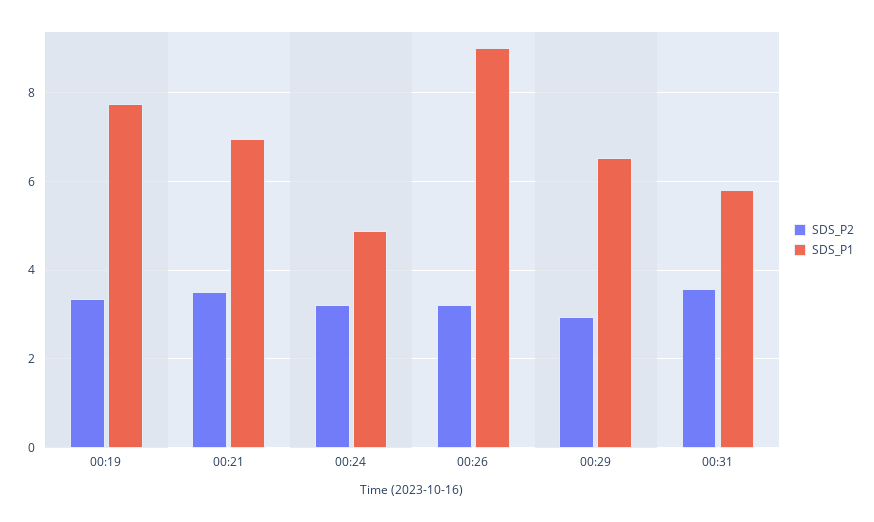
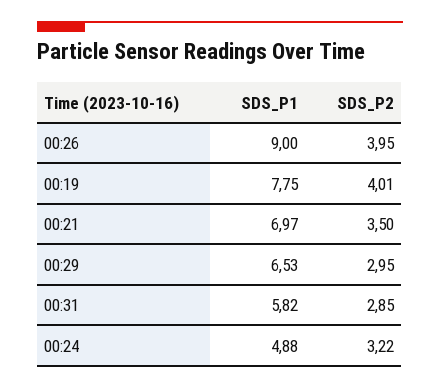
  {
    "SDS_P2": {
-     "00:19": 3.4,
+     "00:19": 4.01,
      "00:21": 3.5,
      "00:24": 3.22,
-     "00:26": 3.2,
+     "00:26": 3.95,
      "00:29": 2.95,
-     "00:31": 3.6
+     "00:31": 2.85
    },
    "SDS_P1": {
      "00:19": 7.75,
      "00:21": 6.97,
      "00:24": 4.88,
      "00:26": 9,
      "00:29": 6.53,
      "00:31": 5.82
    }
  }

